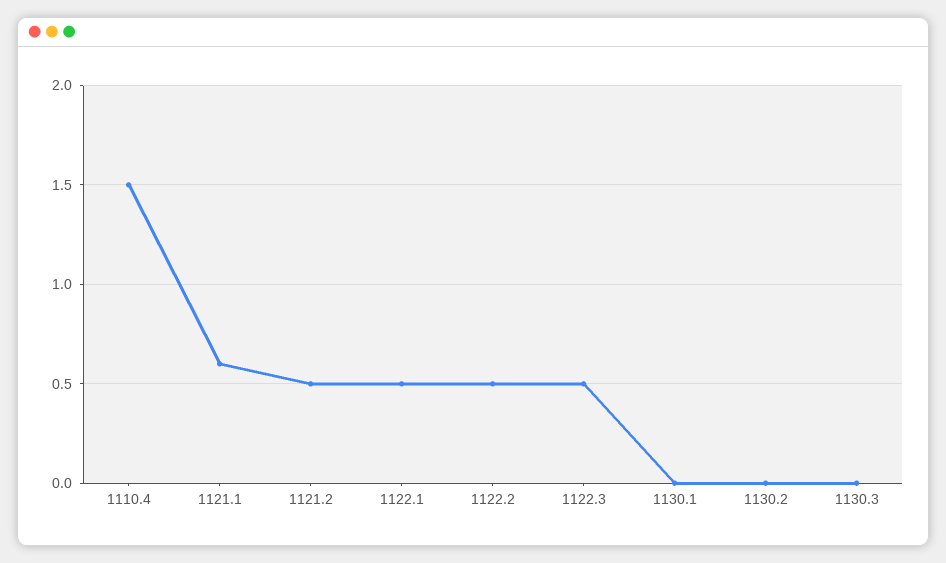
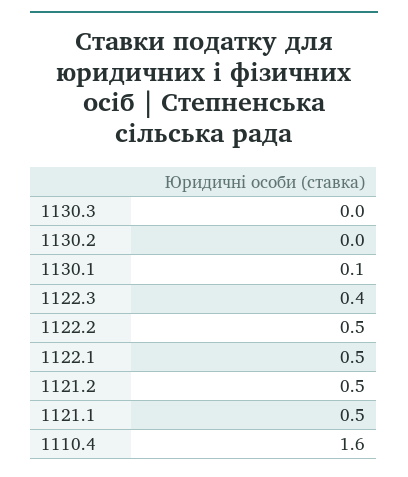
  {
-   "1110.4": 1.5,
+   "1110.4": 1.6,
-   "1121.1": 0.6,
+   "1121.1": 0.5,
    "1121.2": 0.5,
    "1122.1": 0.5,
    "1122.2": 0.5,
-   "1122.3": 0.5,
+   "1122.3": 0.4,
-   "1130.1": 0,
+   "1130.1": 0.1,
    "1130.2": 0,
    "1130.3": 0
  }

